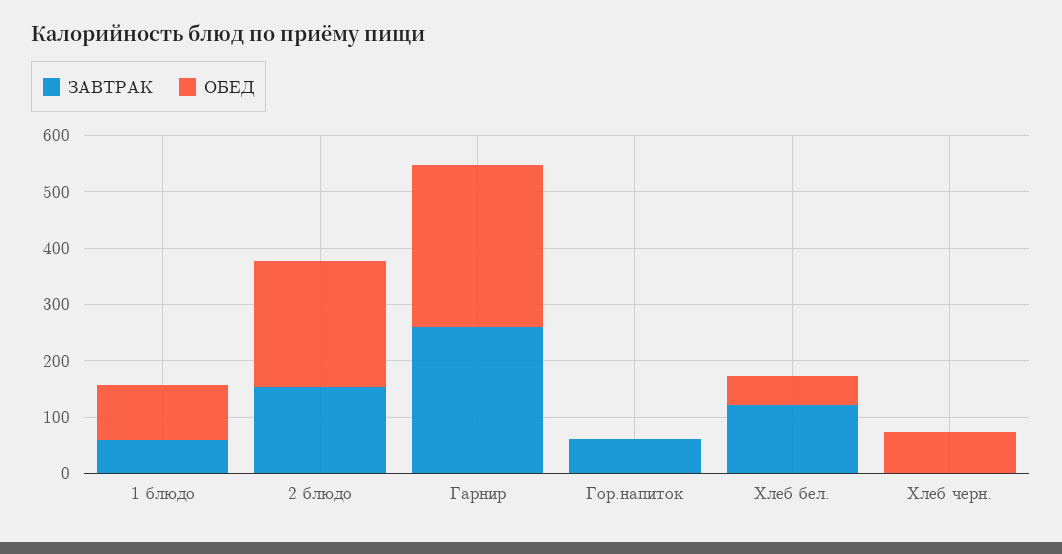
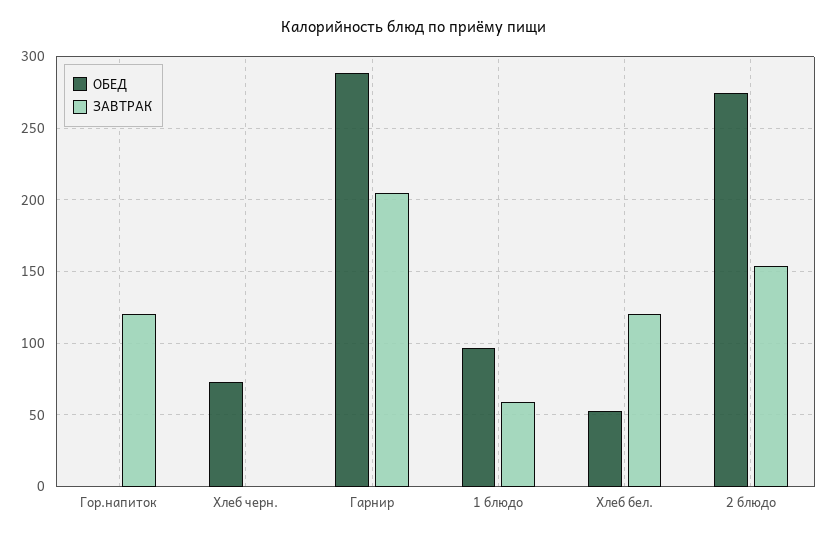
  {
    "ЗАВТРАК": {
      "1 блюдо": 60,
      "2 блюдо": 155,
-     "Гарнир": 260,
+     "Гарнир": 205,
-     "Гор.напиток": 60,
+     "Гор.напиток": 120,
      "Хлеб бел.": 120,
      "Хлеб черн.": 0
    },
    "ОБЕД": {
      "1 блюдо": 95,
-     "2 блюдо": 220,
+     "2 блюдо": 275,
      "Гарнир": 290,
      "Гор.напиток": 0,
      "Хлеб бел.": 55,
      "Хлеб черн.": 75
    }
  }

